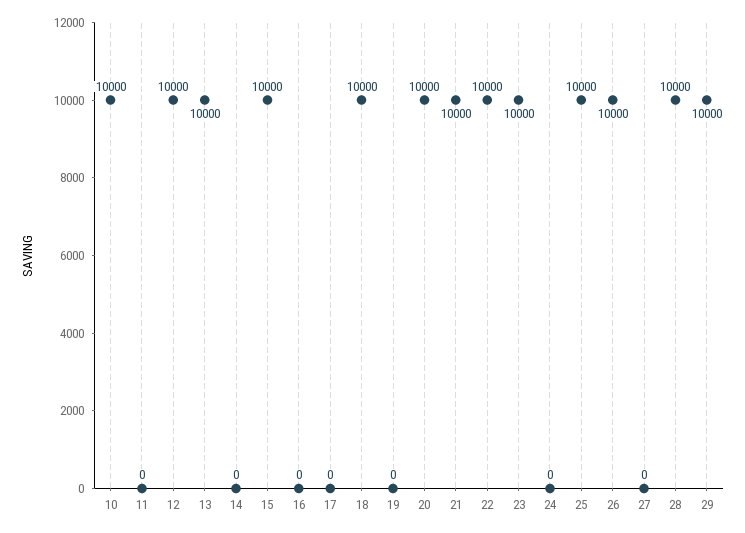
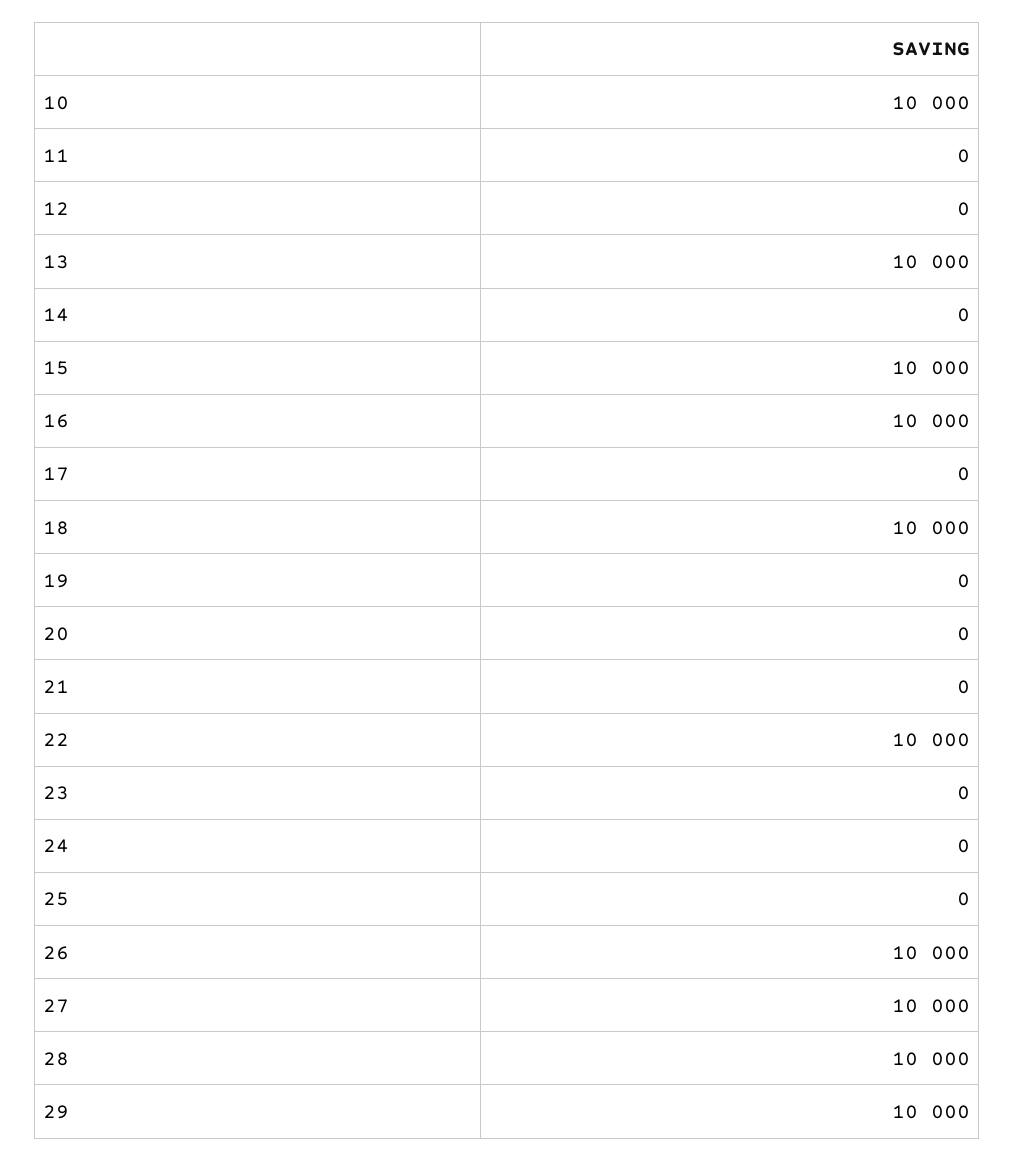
  {
    "10": 10000,
    "11": 0,
-   "12": 10000,
+   "12": 0,
    "13": 10000,
    "14": 0,
    "15": 10000,
-   "16": 0,
+   "16": 10000,
    "17": 0,
    "18": 10000,
    "19": 0,
-   "20": 10000,
+   "20": 0,
-   "21": 10000,
+   "21": 0,
    "22": 10000,
-   "23": 10000,
+   "23": 0,
    "24": 0,
-   "25": 10000,
+   "25": 0,
    "26": 10000,
-   "27": 0,
+   "27": 10000,
    "28": 10000,
    "29": 10000
  }

